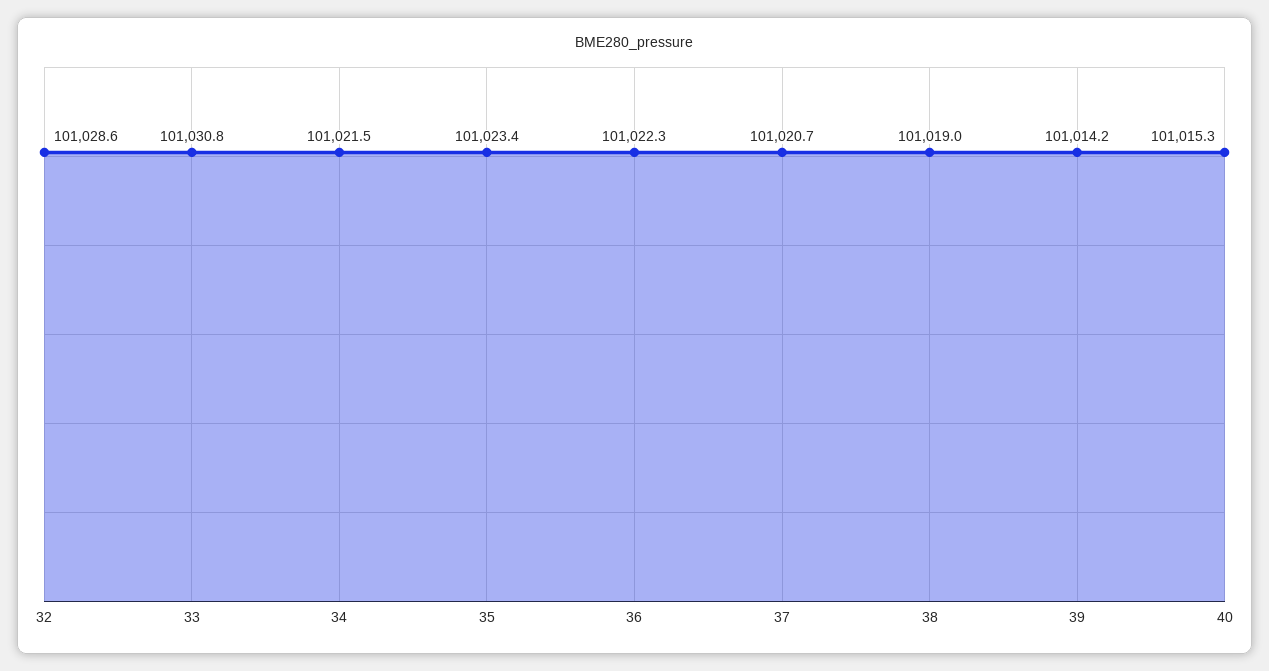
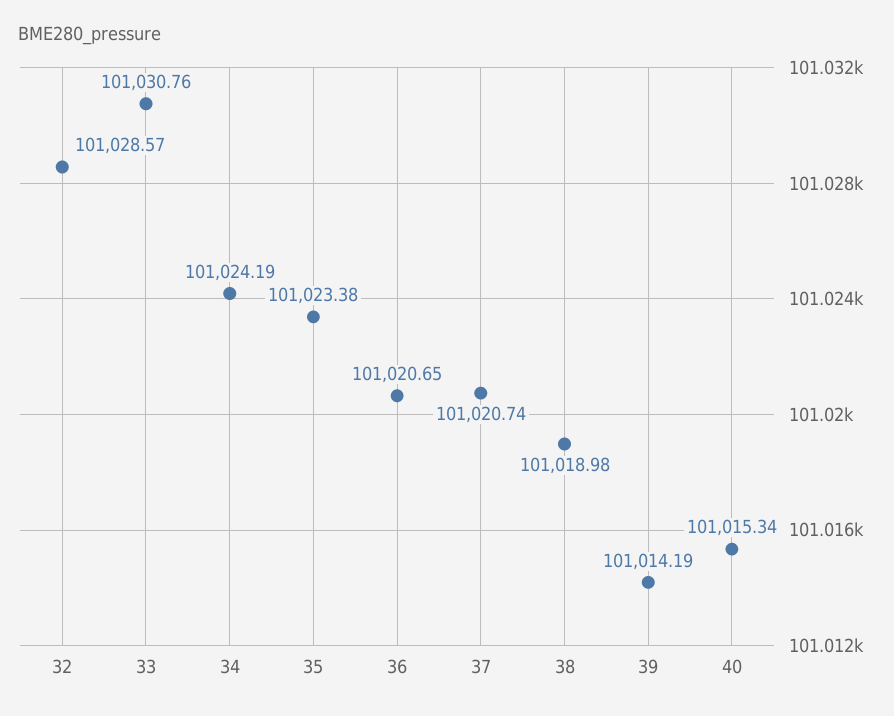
  {
    "32": 101028.57,
    "33": 101030.76,
-   "34": 101021.5,
+   "34": 101024.19,
    "35": 101023.38,
-   "36": 101022.3,
+   "36": 101020.65,
    "37": 101020.74,
    "38": 101018.98,
    "39": 101014.19,
    "40": 101015.34
  }

